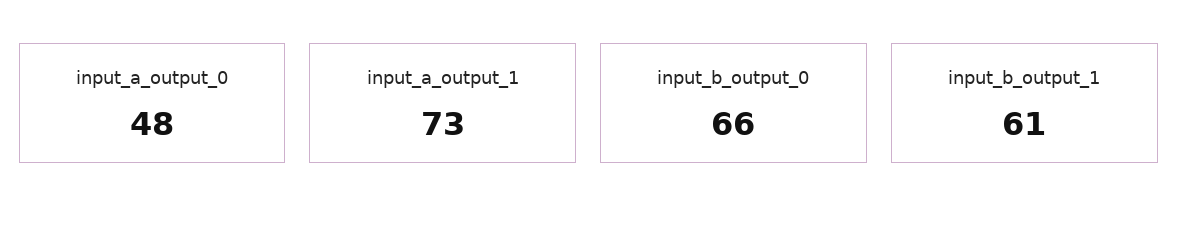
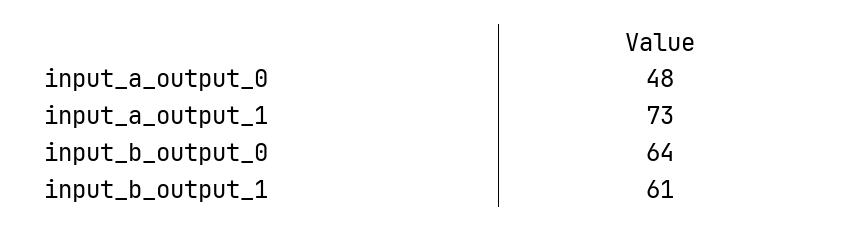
  {
    "input_a_output_0": 48,
    "input_a_output_1": 73,
-   "input_b_output_0": 66,
+   "input_b_output_0": 64,
    "input_b_output_1": 61
  }

